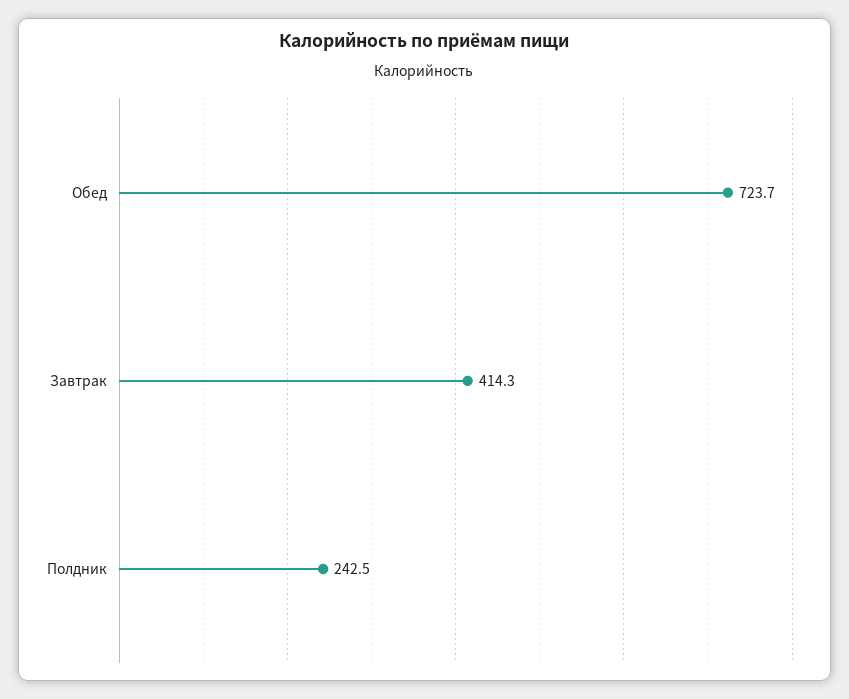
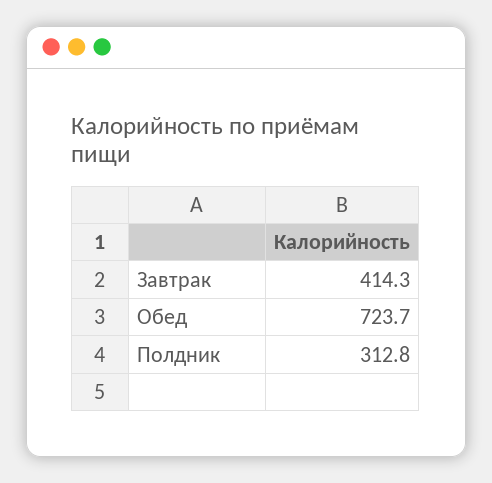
  {
    "Обед": 723.7,
    "Завтрак": 414.3,
-   "Полдник": 242.5
+   "Полдник": 312.8
  }

